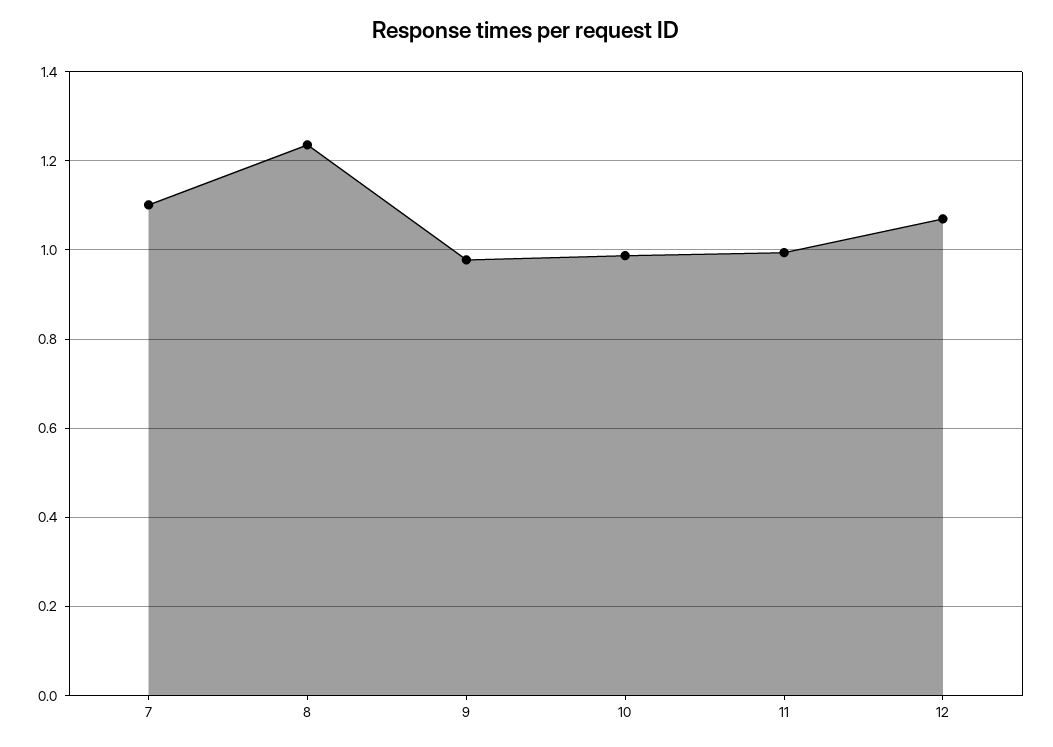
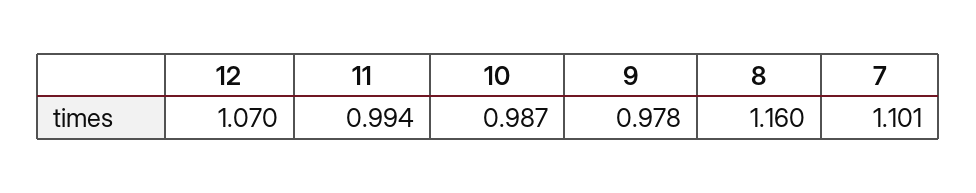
  {
    "7": 1.101,
-   "8": 1.24,
+   "8": 1.16,
    "9": 0.978,
    "10": 0.987,
    "11": 0.994,
    "12": 1.07
  }

